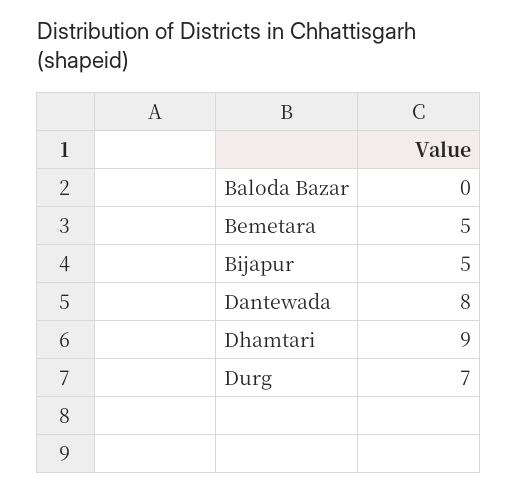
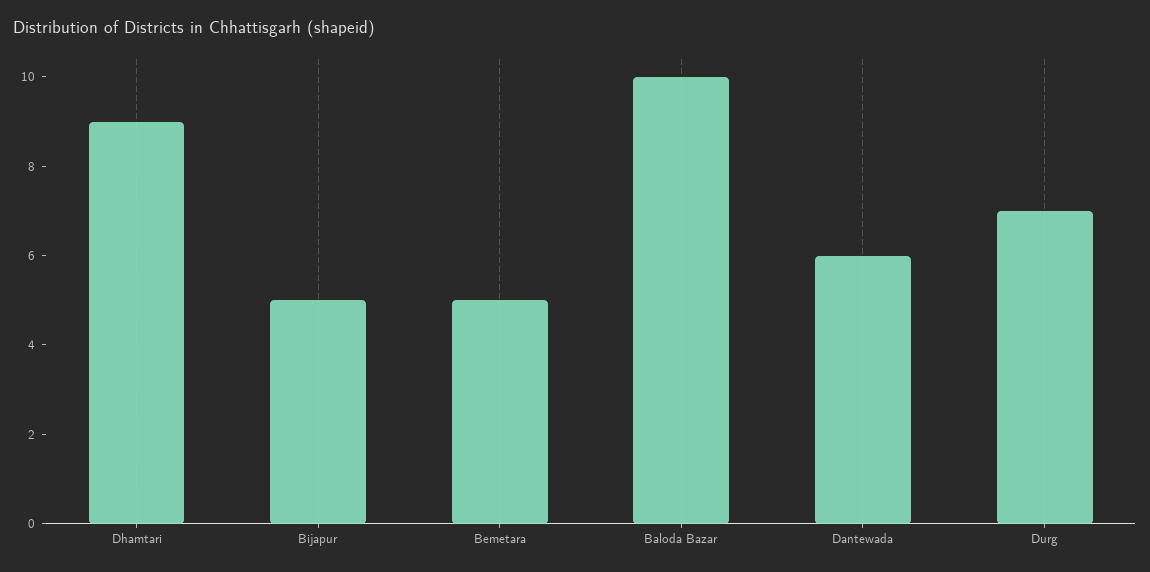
  {
-   "Baloda Bazar": 0,
+   "Baloda Bazar": 10,
    "Bemetara": 5,
    "Bijapur": 5,
-   "Dantewada": 8,
+   "Dantewada": 6,
    "Dhamtari": 9,
    "Durg": 7
  }

